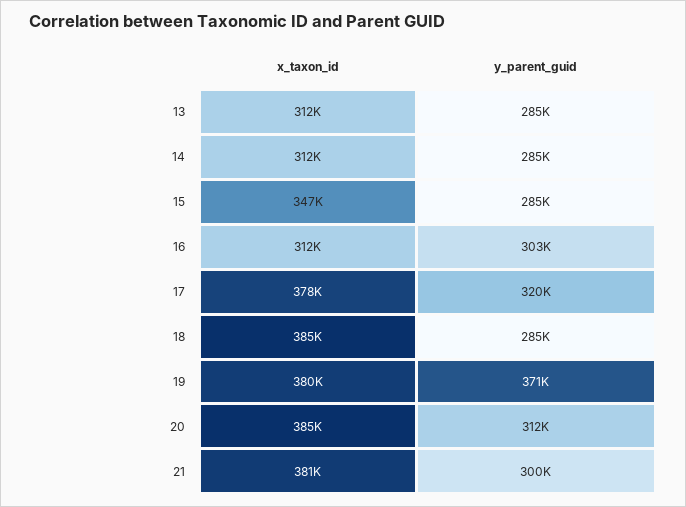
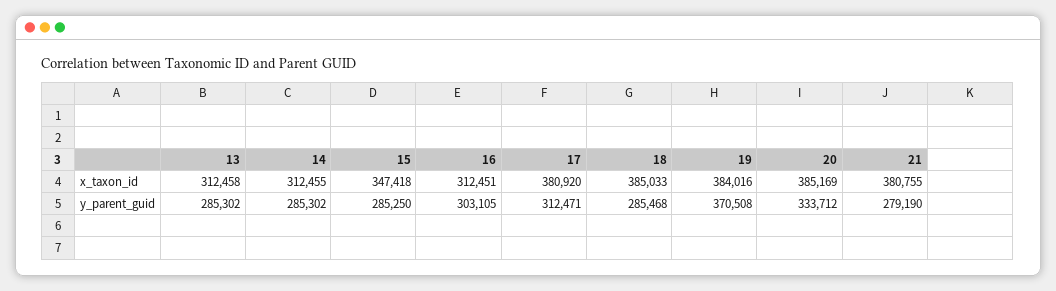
  {
    "x_taxon_id": {
      "13": 312458,
      "14": 312455,
      "15": 347418,
      "16": 312451,
-     "17": 378000,
+     "17": 380920,
      "18": 385033,
-     "19": 380000,
+     "19": 384016,
      "20": 385169,
      "21": 380755
    },
    "y_parent_guid": {
      "13": 285302,
      "14": 285302,
      "15": 285250,
      "16": 303105,
-     "17": 320000,
+     "17": 312471,
      "18": 285468,
      "19": 370508,
-     "20": 312000,
+     "20": 333712,
-     "21": 300000
+     "21": 279190
    }
  }

